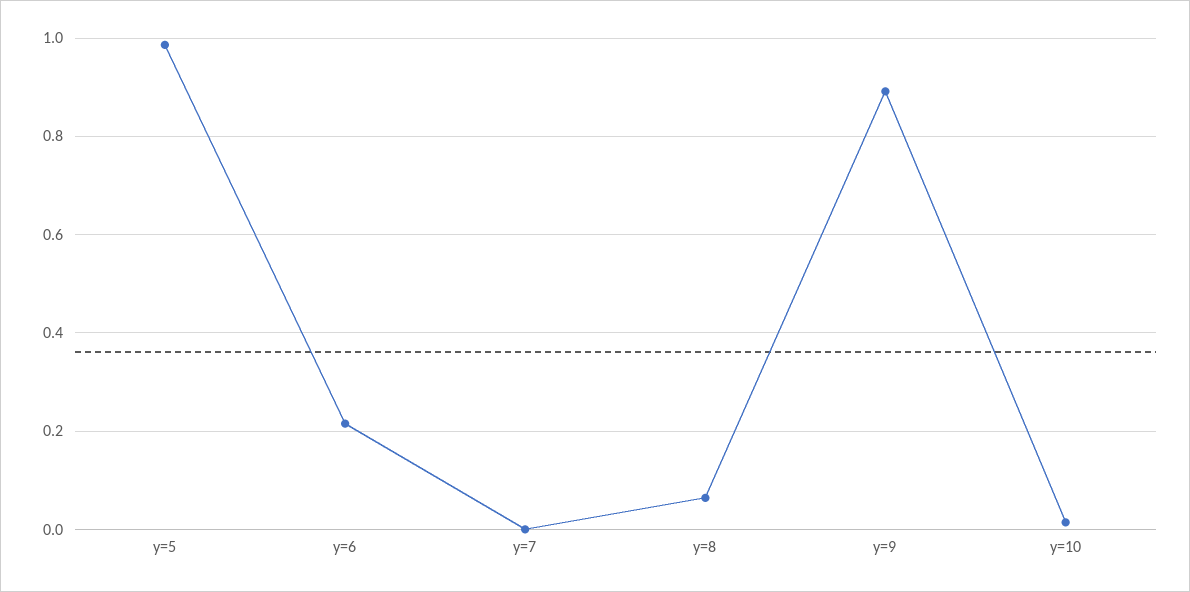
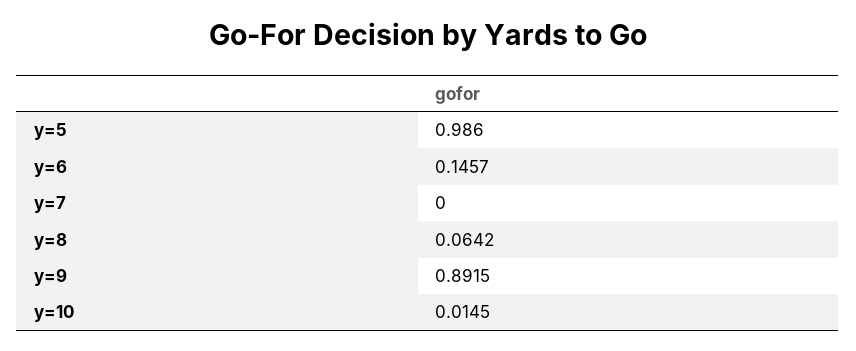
  {
    "y=5": 0.986,
-   "y=6": 0.22,
+   "y=6": 0.1457,
    "y=7": 0,
    "y=8": 0.0642,
    "y=9": 0.8915,
    "y=10": 0.0145
  }

